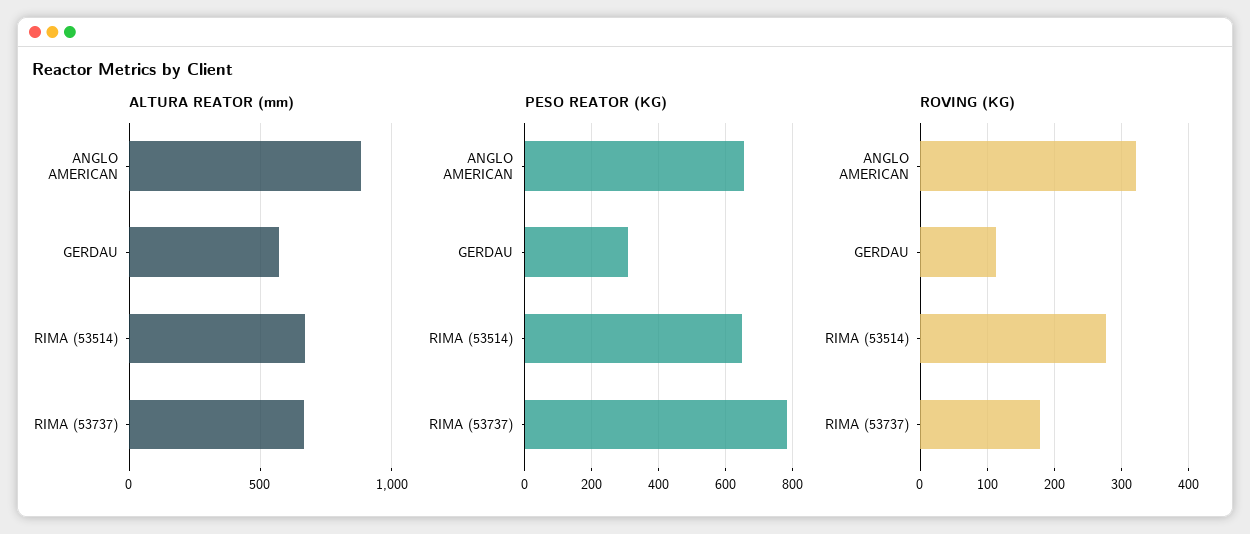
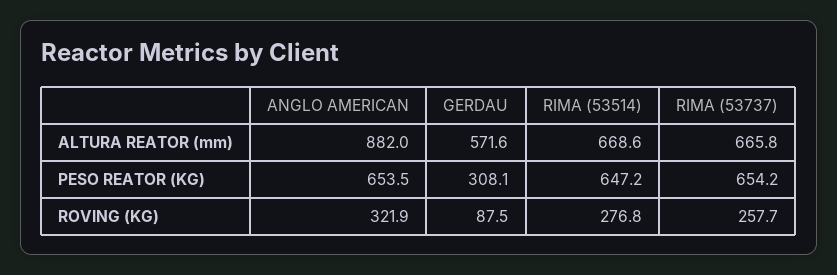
  {
    "ALTURA REATOR (mm)": {
      "ANGLO AMERICAN": 882,
      "GERDAU": 571.6,
      "RIMA (53514)": 668.6,
      "RIMA (53737)": 665.8
    },
    "PESO REATOR (KG)": {
      "ANGLO AMERICAN": 653.5,
      "GERDAU": 308.1,
      "RIMA (53514)": 647.2,
-     "RIMA (53737)": 780
+     "RIMA (53737)": 654.2
    },
    "ROVING (KG)": {
      "ANGLO AMERICAN": 321.9,
-     "GERDAU": 110,
+     "GERDAU": 87.5,
      "RIMA (53514)": 276.8,
-     "RIMA (53737)": 180
+     "RIMA (53737)": 257.7
    }
  }

